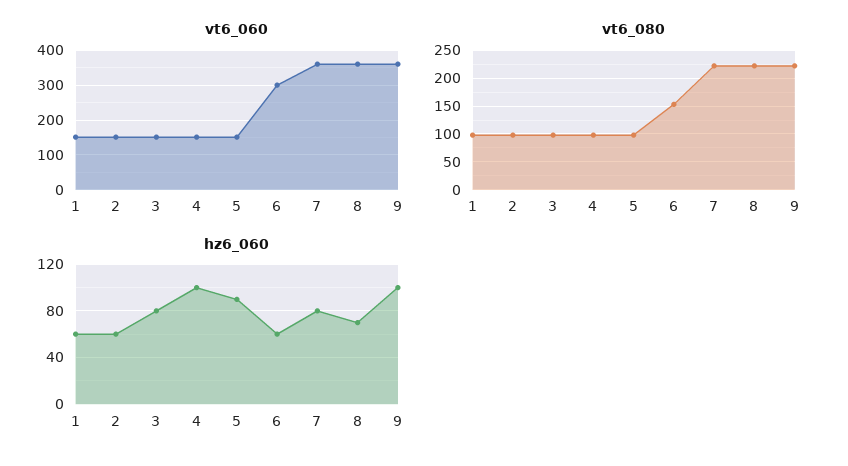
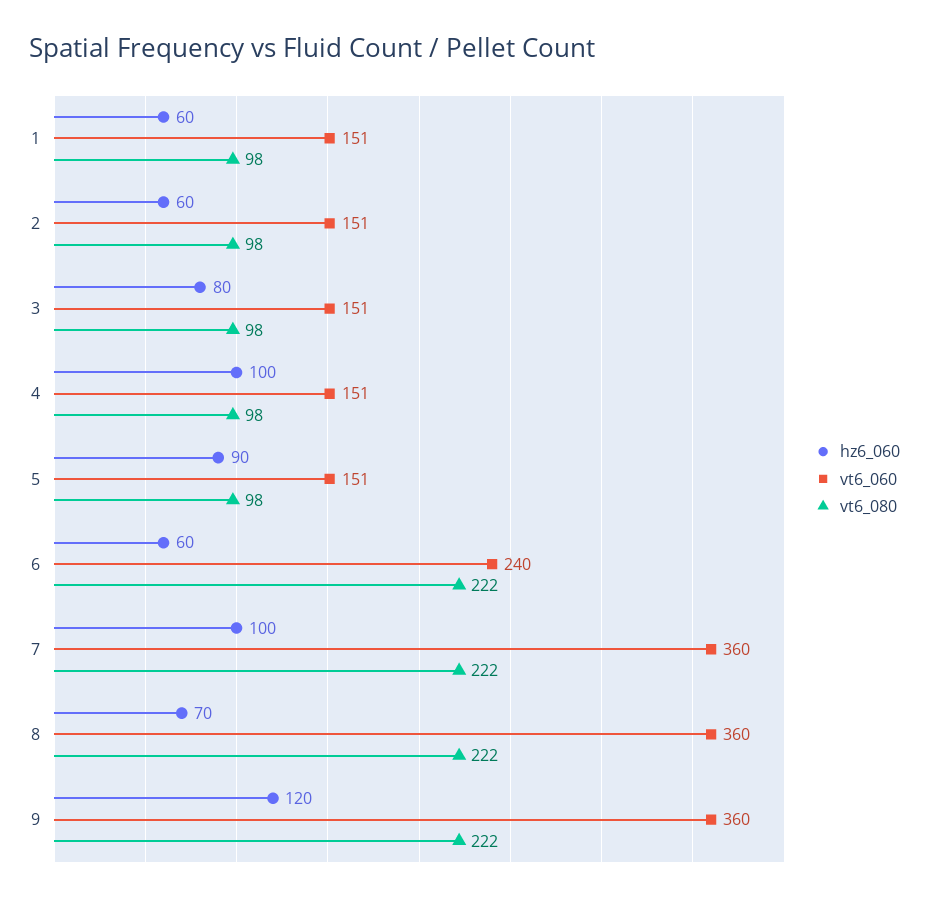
  {
    "vt6_060": {
      "1": 151,
      "2": 151,
      "3": 151,
      "4": 151,
      "5": 151,
-     "6": 300,
+     "6": 240,
      "7": 360,
      "8": 360,
      "9": 360
    },
    "vt6_080": {
      "1": 98,
      "2": 98,
      "3": 98,
      "4": 98,
      "5": 98,
-     "6": 150,
+     "6": 222,
      "7": 222,
      "8": 222,
      "9": 222
    },
    "hz6_060": {
      "1": 60,
      "2": 60,
      "3": 80,
      "4": 100,
      "5": 90,
      "6": 60,
-     "7": 80,
+     "7": 100,
      "8": 70,
-     "9": 100
+     "9": 120
    }
  }

